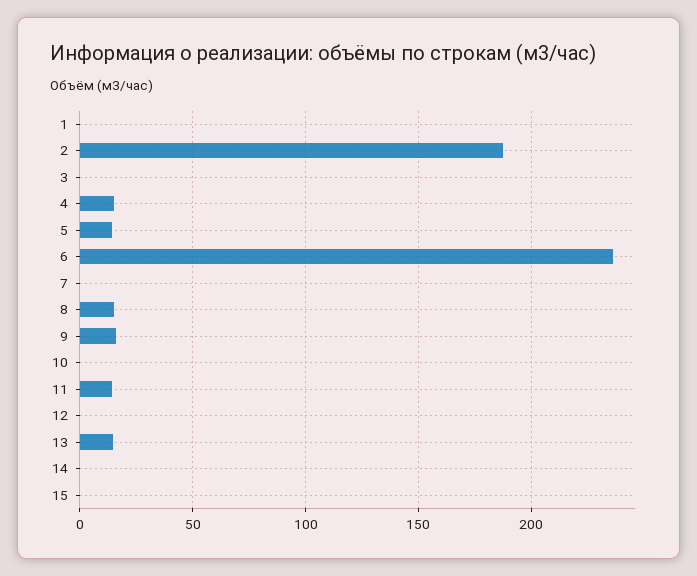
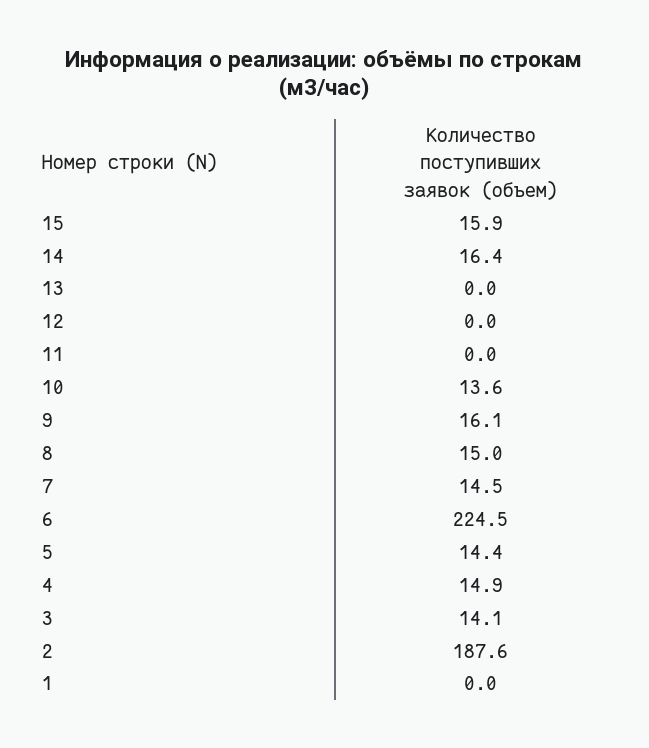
  {
    "1": 0,
    "2": 187.6,
-   "3": 0,
+   "3": 14.1,
    "4": 14.9,
    "5": 14.4,
-   "6": 235,
+   "6": 224.5,
-   "7": 0,
+   "7": 14.5,
    "8": 15,
    "9": 16.1,
-   "10": 0,
+   "10": 13.6,
-   "11": 15,
+   "11": 0,
    "12": 0,
-   "13": 15,
+   "13": 0,
-   "14": 0,
+   "14": 16.4,
-   "15": 0
+   "15": 15.9
  }

